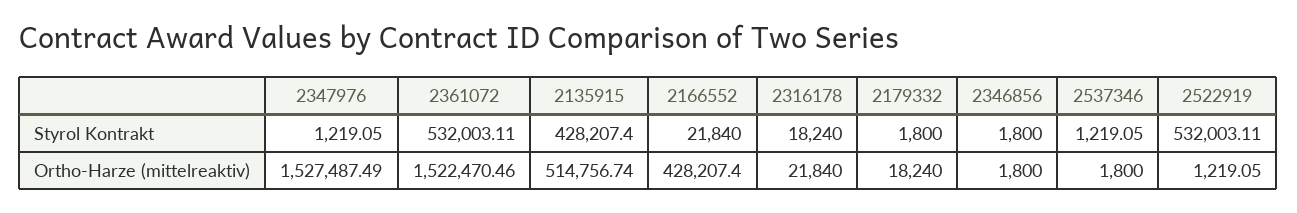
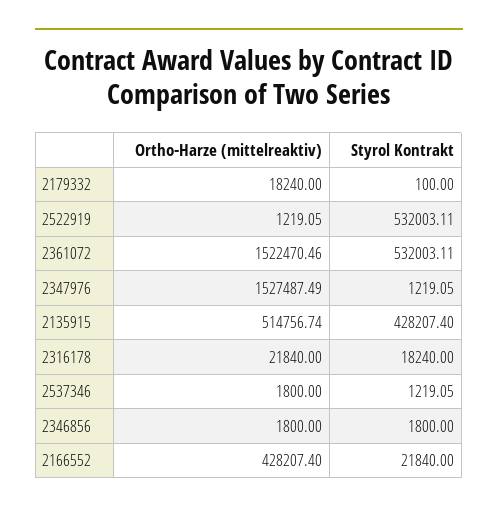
  {
    "2347976": {
      "Styrol Kontrakt": 1219.05,
      "Ortho-Harze (mittelreaktiv)": 1527487.49
    },
    "2361072": {
      "Styrol Kontrakt": 532003.11,
      "Ortho-Harze (mittelreaktiv)": 1522470.46
    },
    "2135915": {
      "Styrol Kontrakt": 428207.4,
      "Ortho-Harze (mittelreaktiv)": 514756.74
    },
    "2166552": {
      "Styrol Kontrakt": 21840,
      "Ortho-Harze (mittelreaktiv)": 428207.4
    },
    "2316178": {
      "Styrol Kontrakt": 18240,
      "Ortho-Harze (mittelreaktiv)": 21840
    },
    "2179332": {
-     "Styrol Kontrakt": 1800,
+     "Styrol Kontrakt": 100,
      "Ortho-Harze (mittelreaktiv)": 18240
    },
    "2346856": {
      "Styrol Kontrakt": 1800,
      "Ortho-Harze (mittelreaktiv)": 1800
    },
    "2537346": {
      "Styrol Kontrakt": 1219.05,
      "Ortho-Harze (mittelreaktiv)": 1800
    },
    "2522919": {
      "Styrol Kontrakt": 532003.11,
      "Ortho-Harze (mittelreaktiv)": 1219.05
    }
  }

